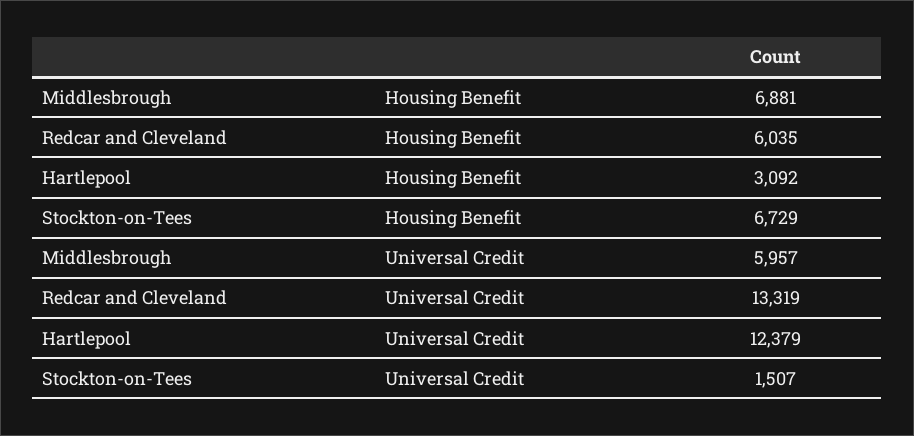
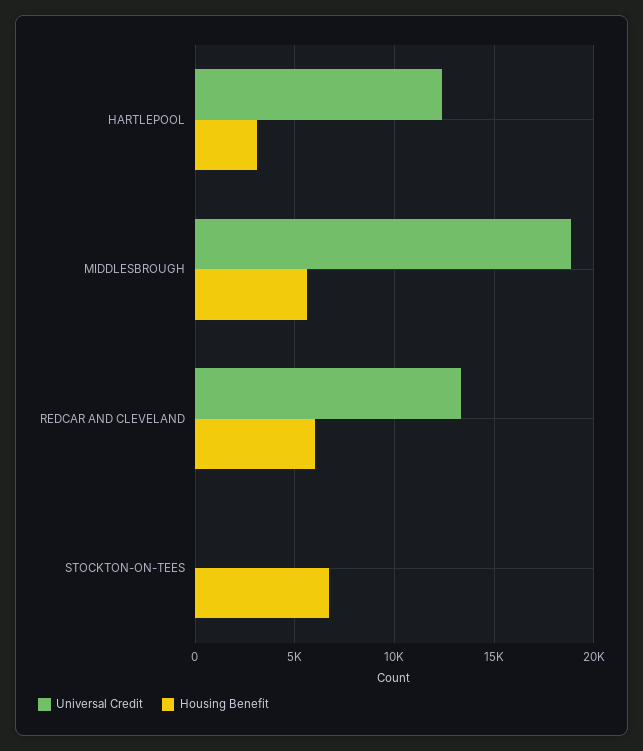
  {
    "Housing Benefit": {
-     "Middlesbrough": 6881,
+     "Middlesbrough": 5500,
      "Redcar and Cleveland": 6035,
      "Hartlepool": 3092,
      "Stockton-on-Tees": 6729
    },
    "Universal Credit": {
-     "Middlesbrough": 5957,
+     "Middlesbrough": 19000,
      "Redcar and Cleveland": 13319,
      "Hartlepool": 12379,
-     "Stockton-on-Tees": 1507
+     "Stockton-on-Tees": 0
    }
  }

